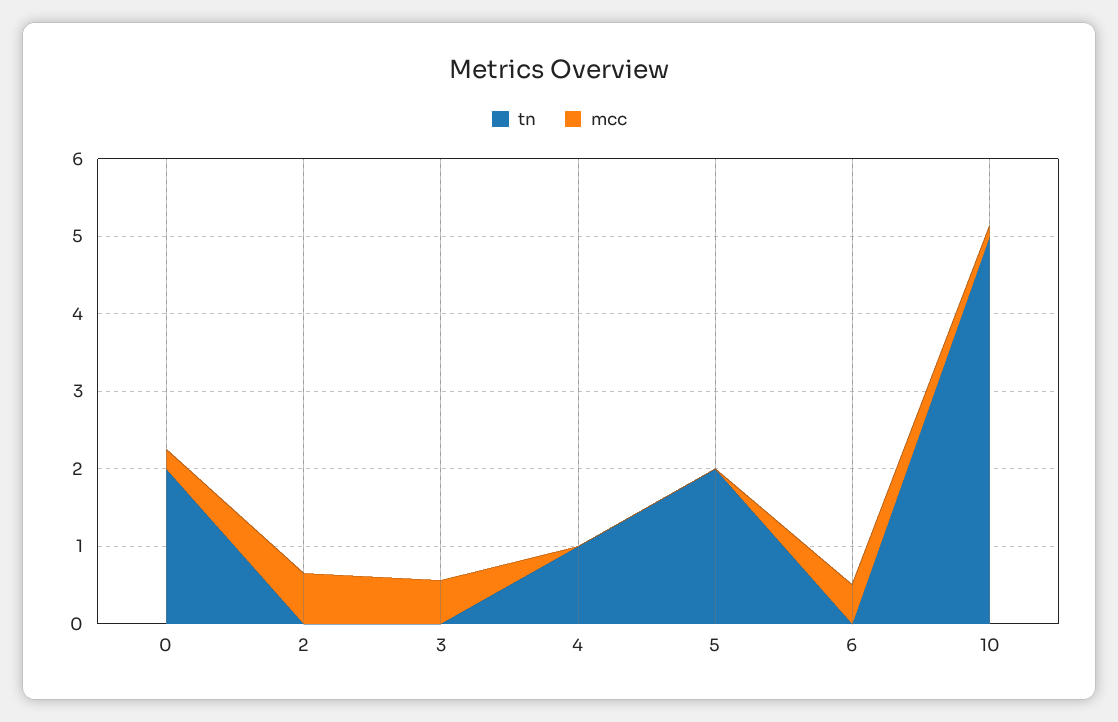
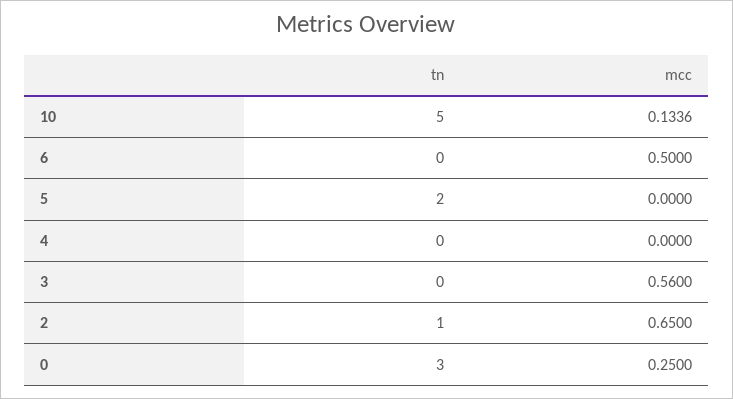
  {
    "tn": {
-     "0": 2,
+     "0": 3,
-     "2": 0,
+     "2": 1,
      "3": 0,
-     "4": 1,
+     "4": 0,
      "5": 2,
      "6": 0,
      "10": 5
    },
    "mcc": {
      "0": 0.25,
      "2": 0.65,
      "3": 0.56,
      "4": 0,
      "5": 0,
      "6": 0.5,
      "10": 0.1336
    }
  }

